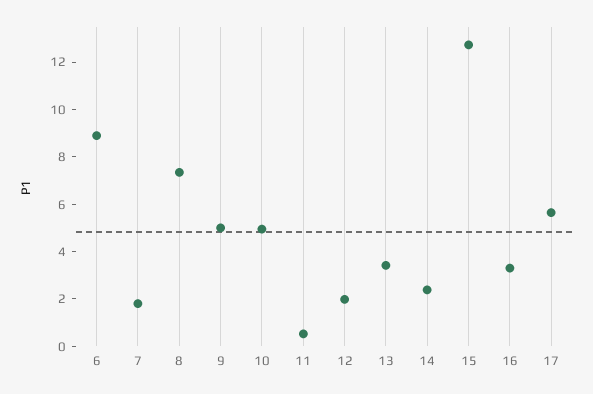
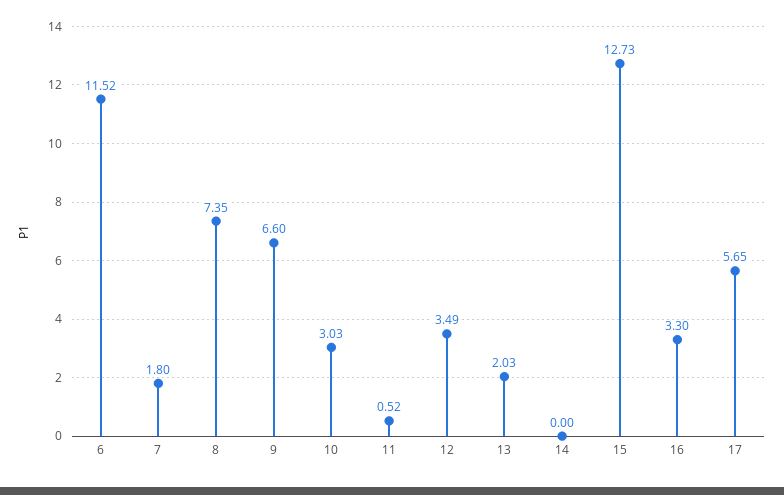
  {
-   "6": 9,
+   "6": 11.52,
    "7": 1.8,
    "8": 7.35,
-   "9": 5,
+   "9": 6.6,
-   "10": 5,
+   "10": 3.03,
    "11": 0.52,
-   "12": 2,
+   "12": 3.49,
-   "13": 3.5,
+   "13": 2.03,
-   "14": 2.5,
+   "14": 0,
    "15": 12.73,
    "16": 3.3,
    "17": 5.65
  }

